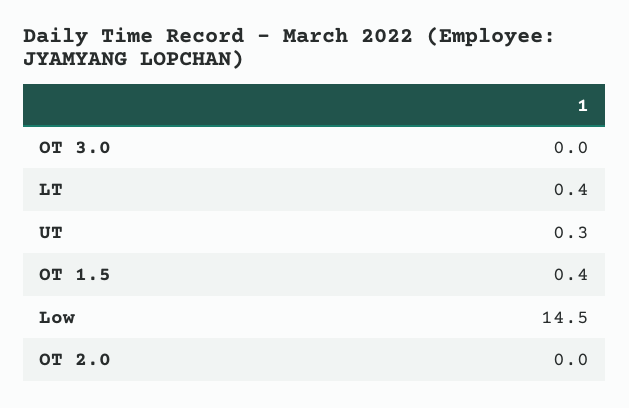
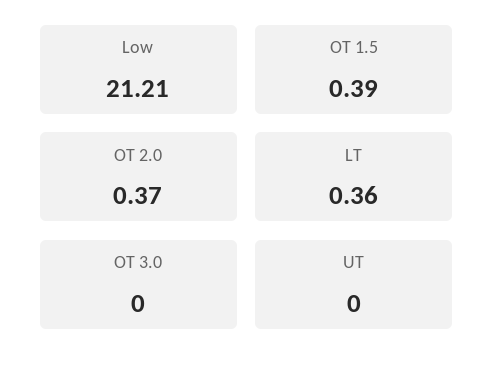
  {
    "OT 3.0": 0,
    "LT": 0.36,
-   "UT": 0.3,
+   "UT": 0,
    "OT 1.5": 0.39,
-   "Low": 14.5,
+   "Low": 21.21,
-   "OT 2.0": 0
+   "OT 2.0": 0.37
  }

